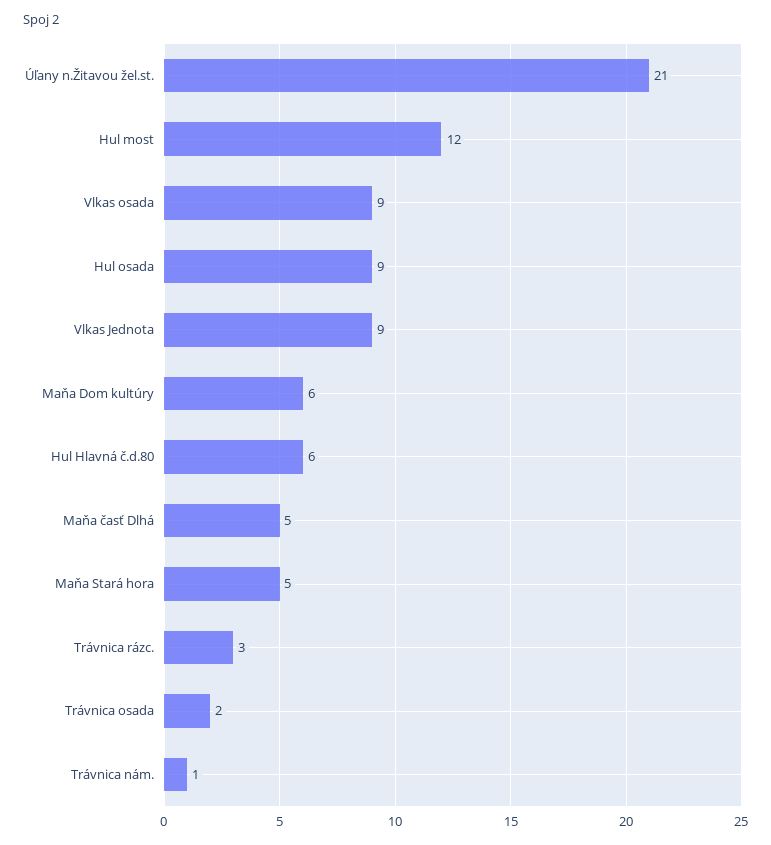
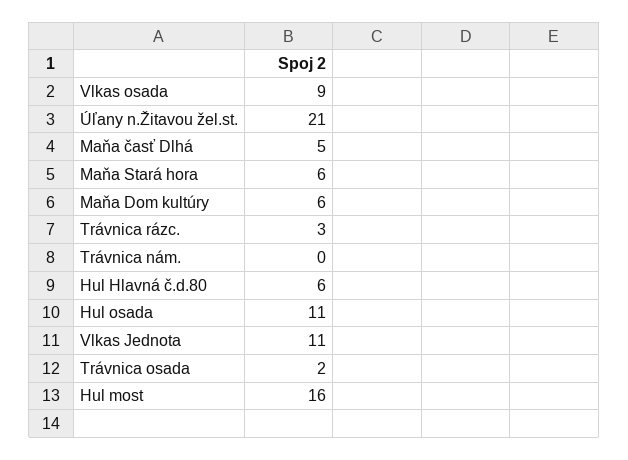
  {
    "Úľany n.Žitavou žel.st.": 21,
-   "Hul most": 12,
+   "Hul most": 16,
    "Vlkas osada": 9,
-   "Hul osada": 9,
+   "Hul osada": 11,
-   "Vlkas Jednota": 9,
+   "Vlkas Jednota": 11,
    "Maňa Dom kultúry": 6,
    "Hul Hlavná č.d.80": 6,
    "Maňa časť Dlhá": 5,
-   "Maňa Stará hora": 5,
+   "Maňa Stará hora": 6,
    "Trávnica rázc.": 3,
    "Trávnica osada": 2,
-   "Trávnica nám.": 1
+   "Trávnica nám.": 0
  }

